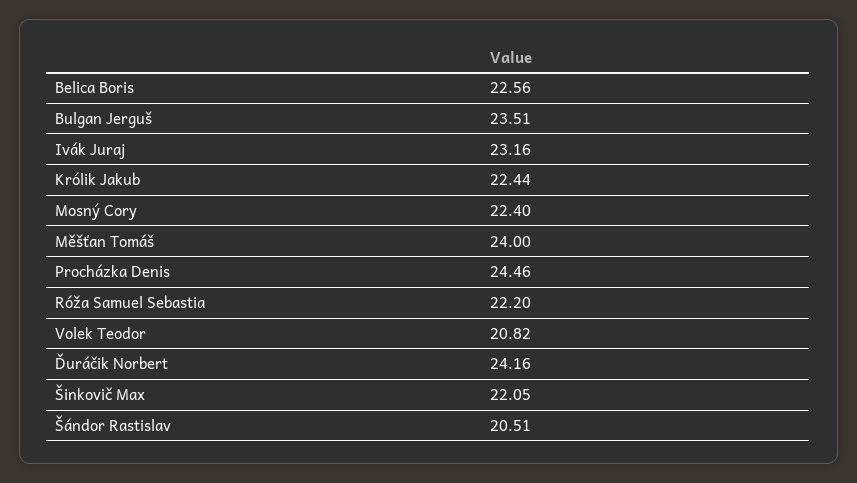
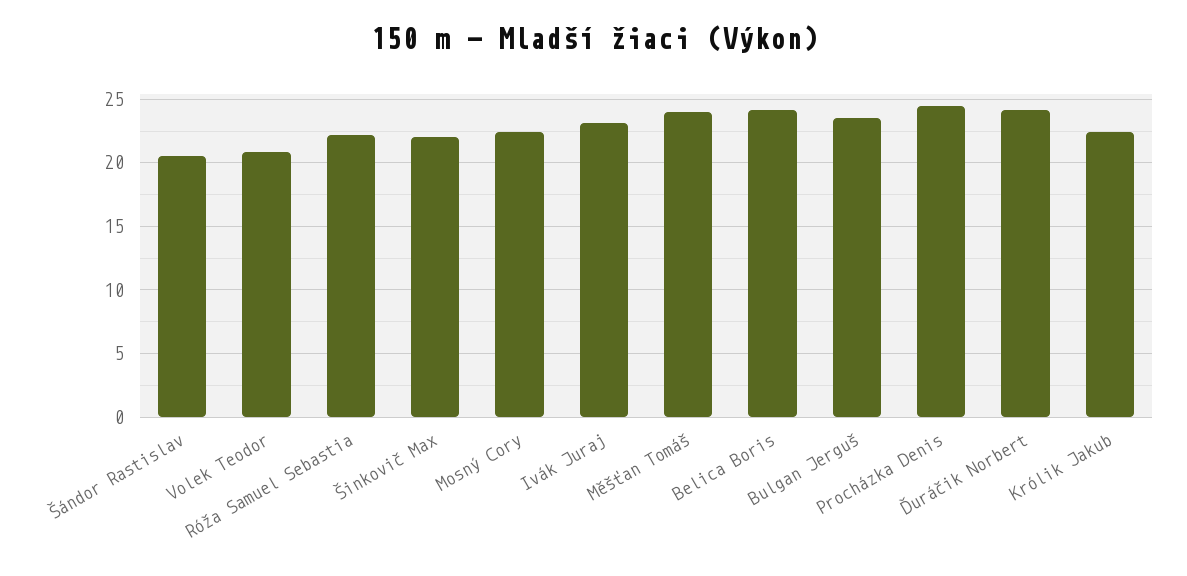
  {
-   "Belica Boris": 22.56,
+   "Belica Boris": 24,
    "Bulgan Jerguš": 23.51,
    "Ivák Juraj": 23.16,
    "Królik Jakub": 22.44,
    "Mosný Cory": 22.4,
    "Měšťan Tomáš": 24,
    "Procházka Denis": 24.46,
    "Róža Samuel Sebastia": 22.2,
    "Volek Teodor": 20.82,
    "Ďuráčik Norbert": 24.16,
    "Šinkovič Max": 22.05,
    "Šándor Rastislav": 20.51
  }

